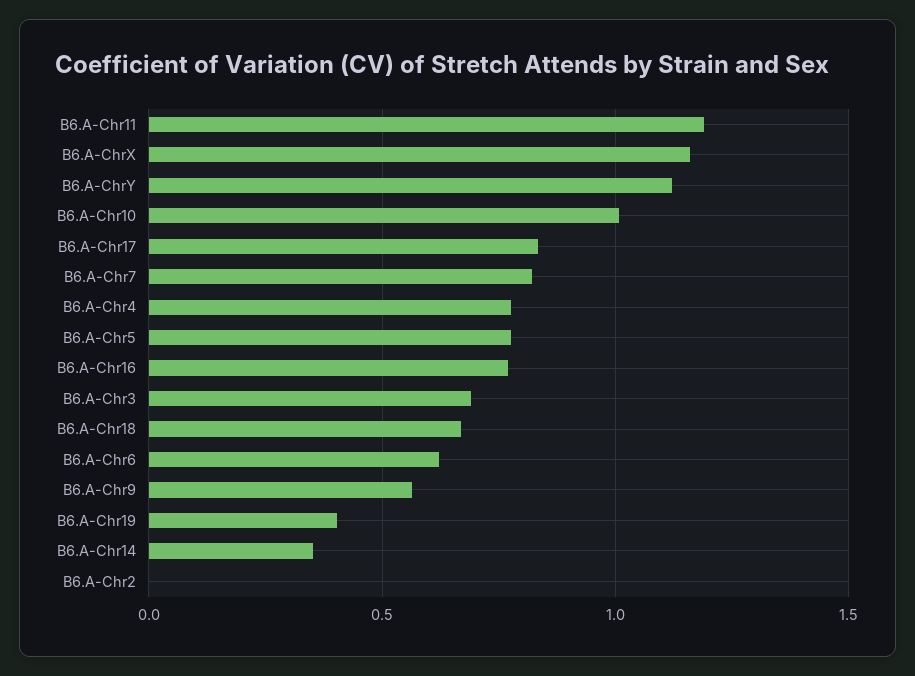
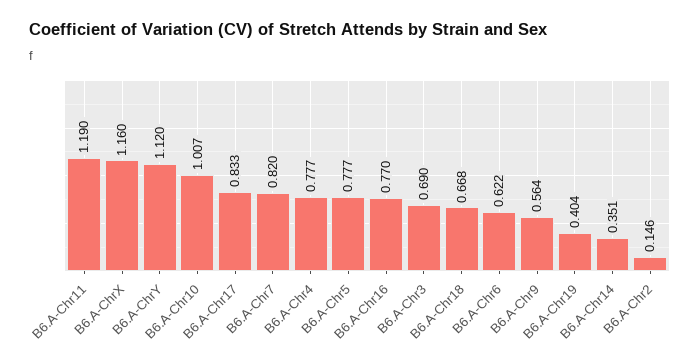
  {
    "B6.A-Chr11": 1.19,
    "B6.A-ChrX": 1.16,
    "B6.A-ChrY": 1.12,
    "B6.A-Chr10": 1.007,
    "B6.A-Chr17": 0.833,
    "B6.A-Chr7": 0.82,
    "B6.A-Chr4": 0.777,
    "B6.A-Chr5": 0.777,
    "B6.A-Chr16": 0.77,
    "B6.A-Chr3": 0.69,
    "B6.A-Chr18": 0.668,
    "B6.A-Chr6": 0.622,
    "B6.A-Chr9": 0.564,
    "B6.A-Chr19": 0.404,
    "B6.A-Chr14": 0.351,
-   "B6.A-Chr2": 0
+   "B6.A-Chr2": 0.146
  }

